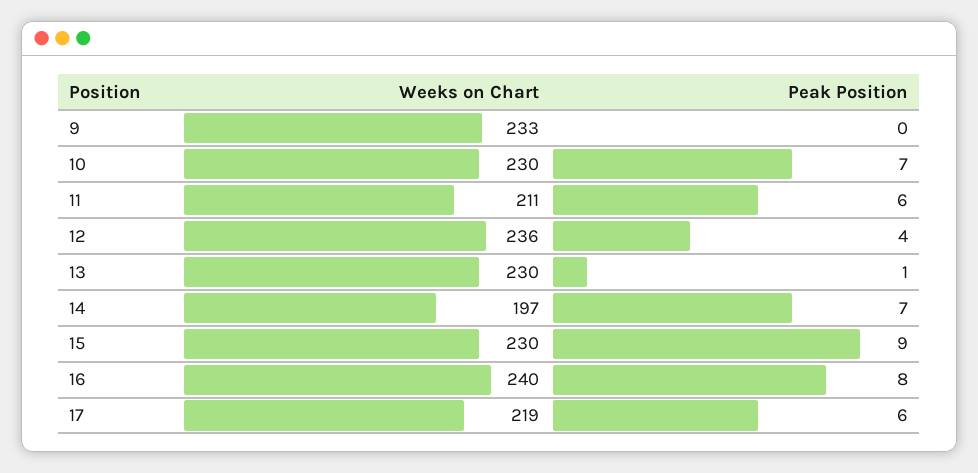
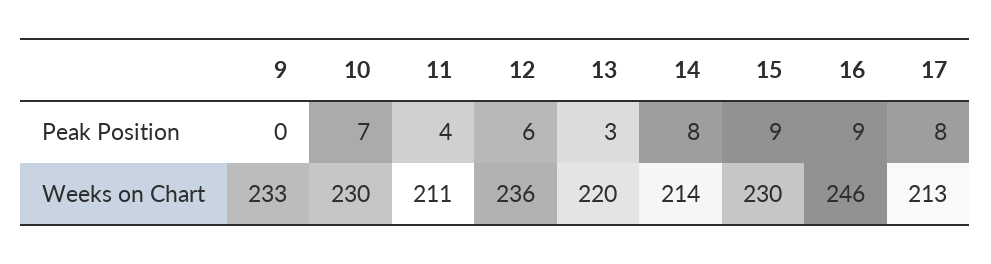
  {
    "Weeks on Chart": {
      "9": 233,
      "10": 230,
      "11": 211,
      "12": 236,
-     "13": 230,
+     "13": 220,
-     "14": 197,
+     "14": 214,
      "15": 230,
-     "16": 240,
+     "16": 246,
-     "17": 219
+     "17": 213
    },
    "Peak Position": {
      "9": 0,
      "10": 7,
-     "11": 6,
+     "11": 4,
-     "12": 4,
+     "12": 6,
-     "13": 1,
+     "13": 3,
-     "14": 7,
+     "14": 8,
      "15": 9,
-     "16": 8,
+     "16": 9,
-     "17": 6
+     "17": 8
    }
  }

